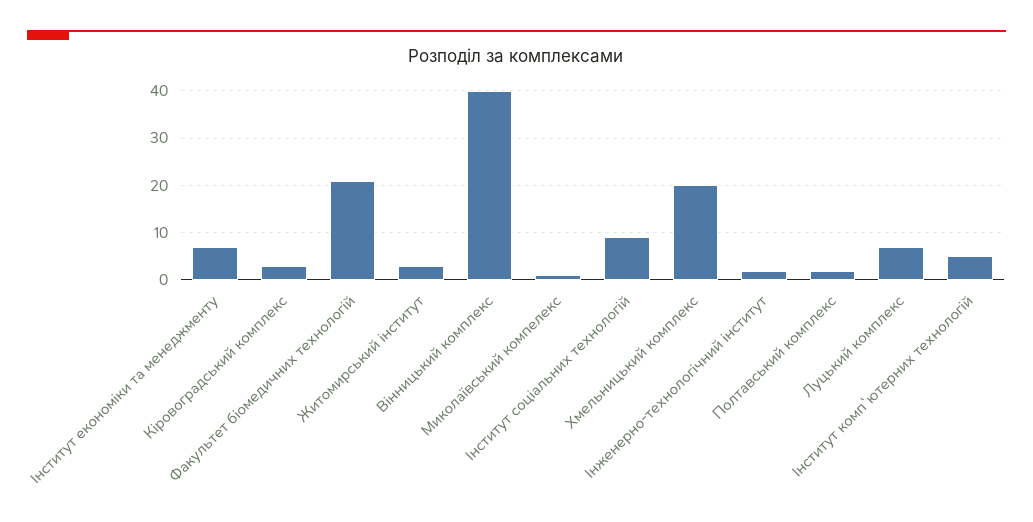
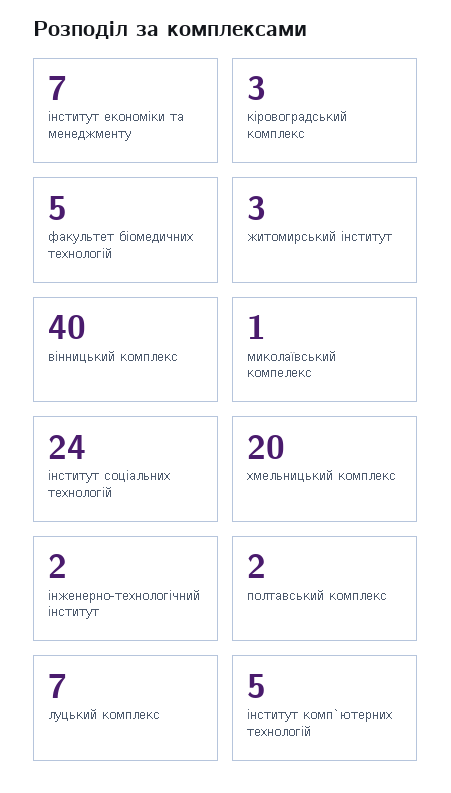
  {
    "Інститут економіки та менеджменту": 7,
    "Кіровоградський комплекс": 3,
-   "Факультет біомедичних технологій": 20,
+   "Факультет біомедичних технологій": 5,
    "Житомирський інститут": 3,
    "Вінницький комплекс": 40,
    "Миколаївський компелекс": 1,
-   "Інститут соціальних технологій": 10,
+   "Інститут соціальних технологій": 24,
    "Хмельницький комплекс": 20,
    "Інженерно-технологічний інститут": 2,
    "Полтавський комплекс": 2,
    "Луцький комплекс": 7,
    "Інститут комп`ютерних технологій": 5
  }

